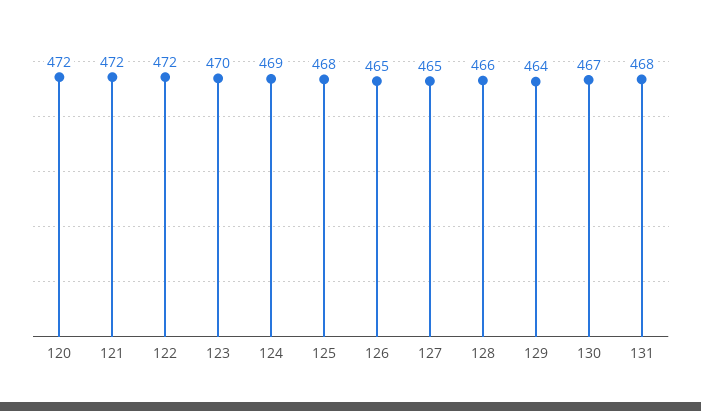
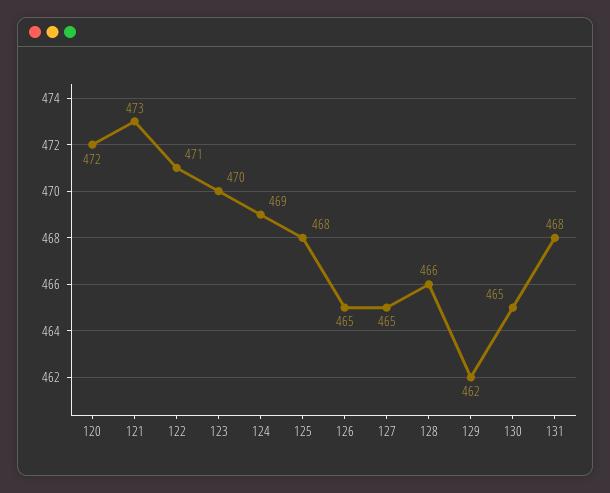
  {
    "120": 472,
-   "121": 472,
+   "121": 473,
-   "122": 472,
+   "122": 471,
    "123": 470,
    "124": 469,
    "125": 468,
    "126": 465,
    "127": 465,
    "128": 466,
-   "129": 464,
+   "129": 462,
-   "130": 467,
+   "130": 465,
    "131": 468
  }

